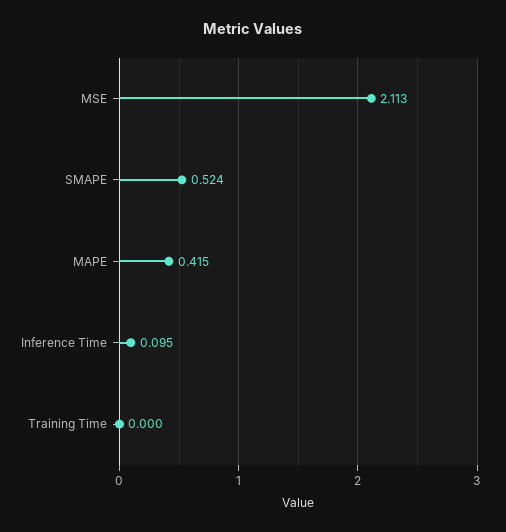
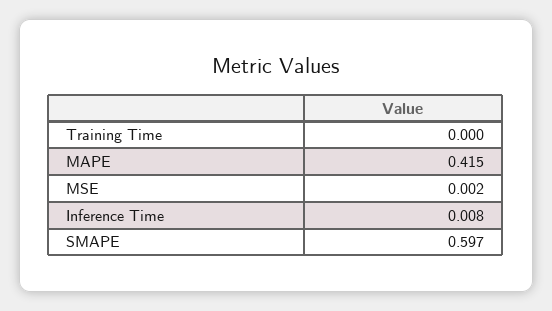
  {
-   "MSE": 2.113,
+   "MSE": 0.002,
-   "SMAPE": 0.524,
+   "SMAPE": 0.597,
    "MAPE": 0.415,
-   "Inference Time": 0.095,
+   "Inference Time": 0.008,
    "Training Time": 0
  }

